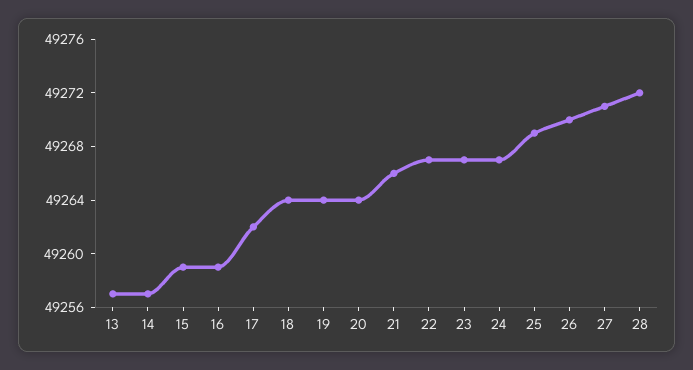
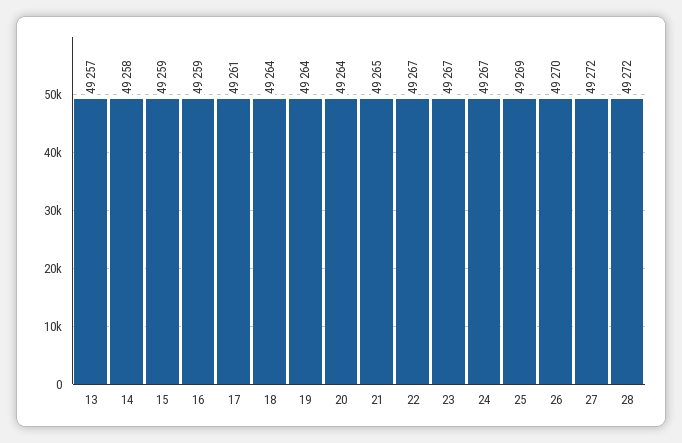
  {
    "13": 49257,
-   "14": 49257,
+   "14": 49258,
    "15": 49259,
    "16": 49259,
-   "17": 49262,
+   "17": 49261,
    "18": 49264,
    "19": 49264,
    "20": 49264,
-   "21": 49266,
+   "21": 49265,
    "22": 49267,
    "23": 49267,
    "24": 49267,
    "25": 49269,
    "26": 49270,
-   "27": 49271,
+   "27": 49272,
    "28": 49272
  }

